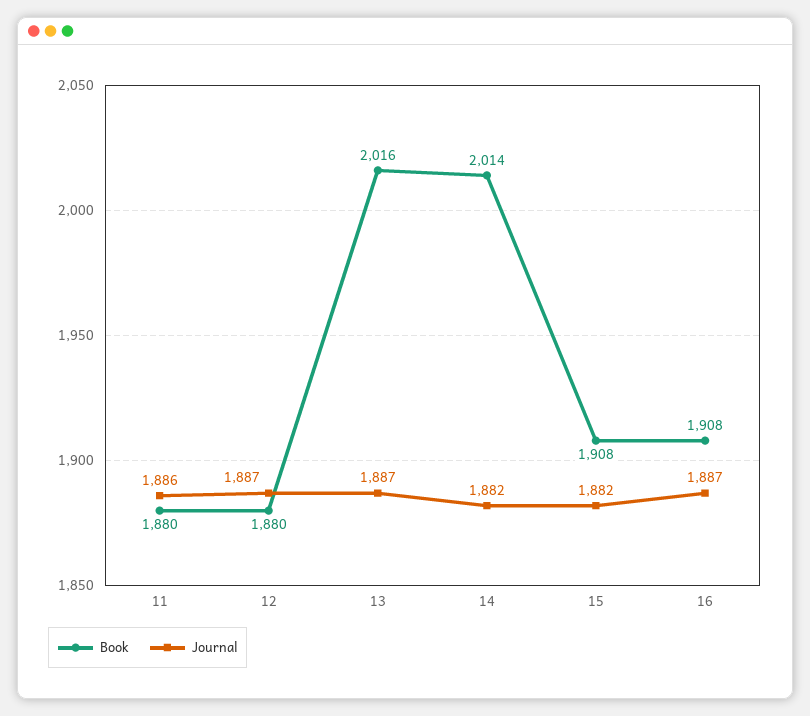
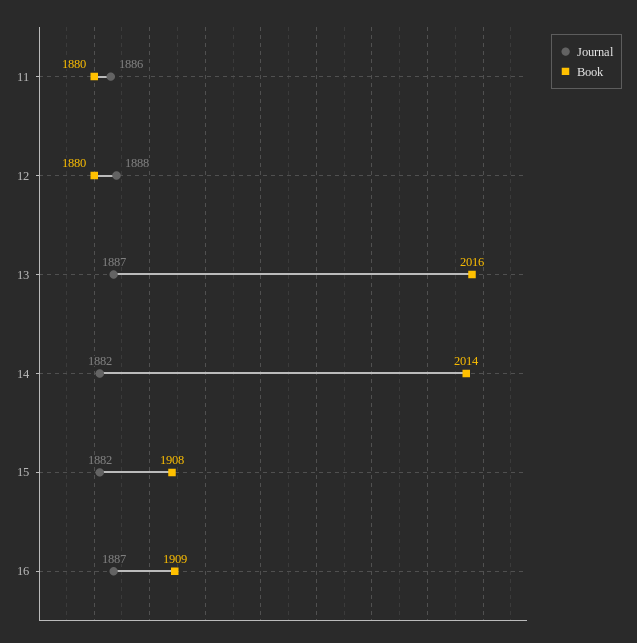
  {
    "Book": {
      "11": 1880,
      "12": 1880,
      "13": 2016,
      "14": 2014,
      "15": 1908,
-     "16": 1908
+     "16": 1909
    },
    "Journal": {
      "11": 1886,
-     "12": 1887,
+     "12": 1888,
      "13": 1887,
      "14": 1882,
      "15": 1882,
      "16": 1887
    }
  }

